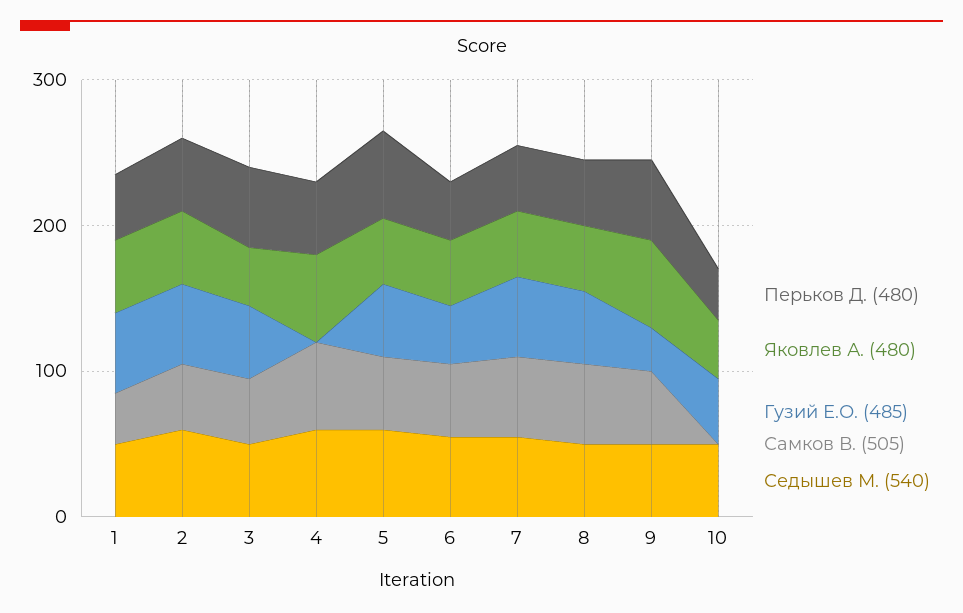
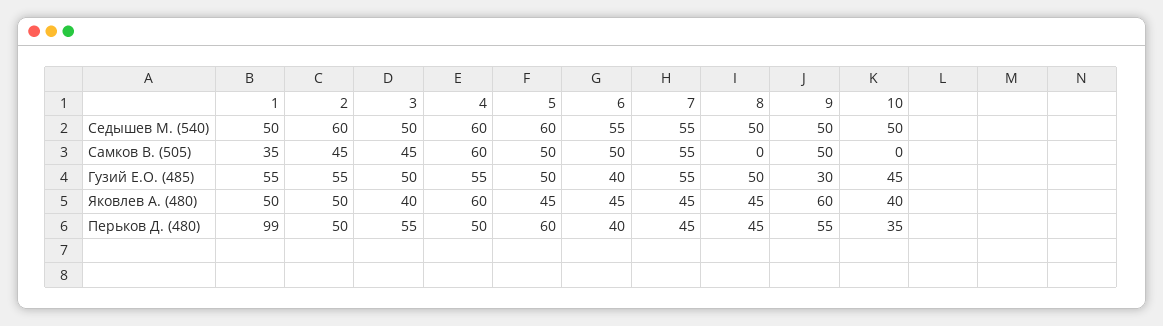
  {
    "Перьков Д. (480)": {
-     "1": 40,
+     "1": 99,
      "2": 50,
      "3": 55,
      "4": 50,
      "5": 60,
      "6": 40,
      "7": 45,
      "8": 45,
      "9": 55,
      "10": 35
    },
    "Яковлев А. (480)": {
      "1": 50,
      "2": 50,
      "3": 40,
      "4": 60,
      "5": 45,
      "6": 45,
      "7": 45,
      "8": 45,
      "9": 60,
      "10": 40
    },
    "Гузий Е.О. (485)": {
      "1": 55,
      "2": 55,
      "3": 50,
-     "4": 0,
+     "4": 55,
      "5": 50,
      "6": 40,
      "7": 55,
      "8": 50,
      "9": 30,
      "10": 45
    },
    "Самков В. (505)": {
      "1": 35,
      "2": 45,
      "3": 45,
      "4": 60,
      "5": 50,
      "6": 50,
      "7": 55,
-     "8": 60,
+     "8": 0,
      "9": 50,
      "10": 0
    },
    "Седышев М. (540)": {
      "1": 50,
      "2": 60,
      "3": 50,
      "4": 60,
      "5": 60,
      "6": 55,
      "7": 55,
      "8": 50,
      "9": 50,
      "10": 50
    }
  }

